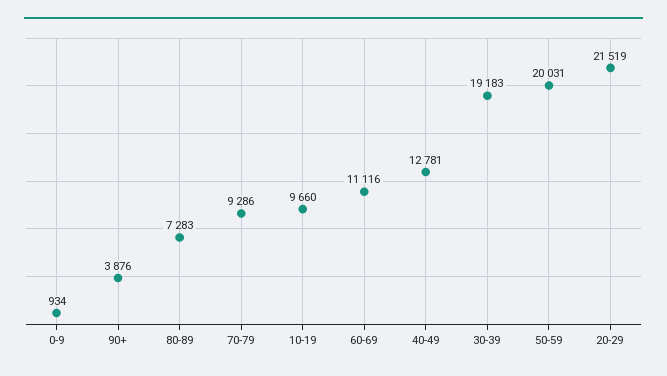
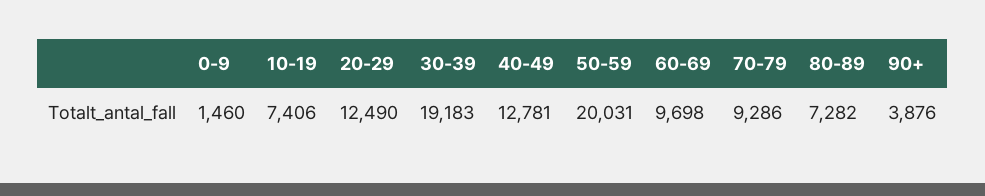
  {
-   "0-9": 934,
+   "0-9": 1460,
    "90+": 3876,
-   "80-89": 7283,
+   "80-89": 7282,
    "70-79": 9286,
-   "10-19": 9660,
+   "10-19": 7406,
-   "60-69": 11116,
+   "60-69": 9698,
    "40-49": 12781,
    "30-39": 19183,
    "50-59": 20031,
-   "20-29": 21519
+   "20-29": 12490
  }

